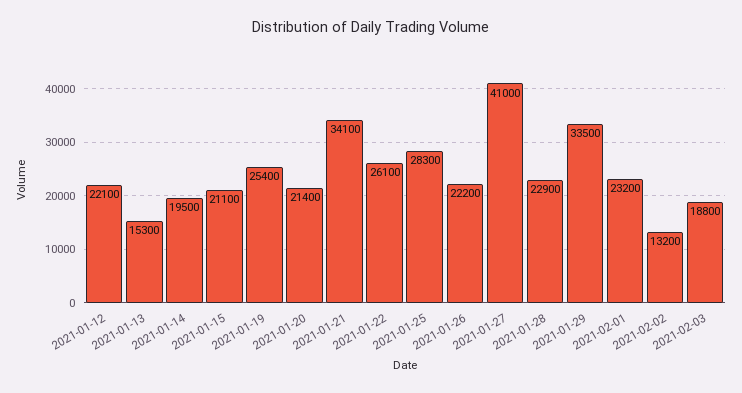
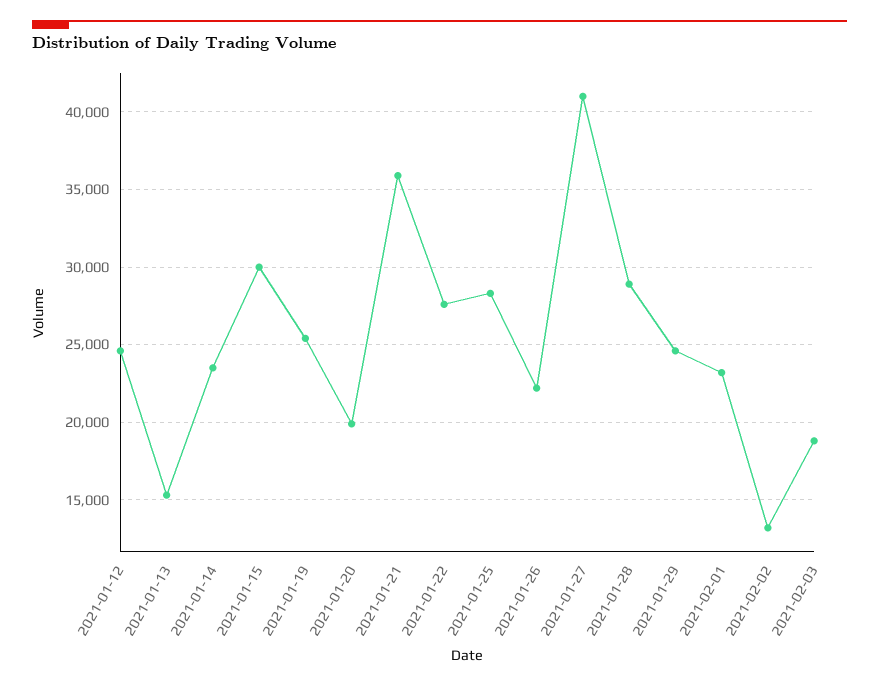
  {
-   "2021-01-12": 22100,
+   "2021-01-12": 24500,
    "2021-01-13": 15300,
-   "2021-01-14": 19500,
+   "2021-01-14": 23500,
-   "2021-01-15": 21100,
+   "2021-01-15": 30000,
    "2021-01-19": 25400,
-   "2021-01-20": 21400,
+   "2021-01-20": 20000,
-   "2021-01-21": 34100,
+   "2021-01-21": 36000,
-   "2021-01-22": 26100,
+   "2021-01-22": 27500,
    "2021-01-25": 28300,
    "2021-01-26": 22200,
    "2021-01-27": 41000,
-   "2021-01-28": 22900,
+   "2021-01-28": 29000,
-   "2021-01-29": 33500,
+   "2021-01-29": 24500,
    "2021-02-01": 23200,
    "2021-02-02": 13200,
    "2021-02-03": 18800
  }

